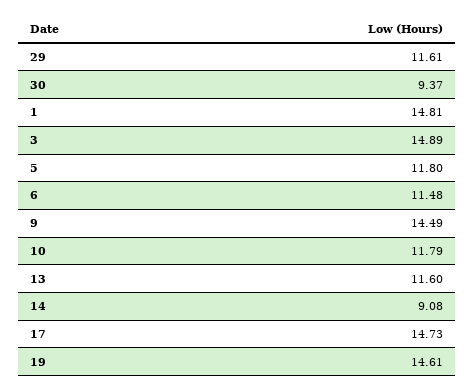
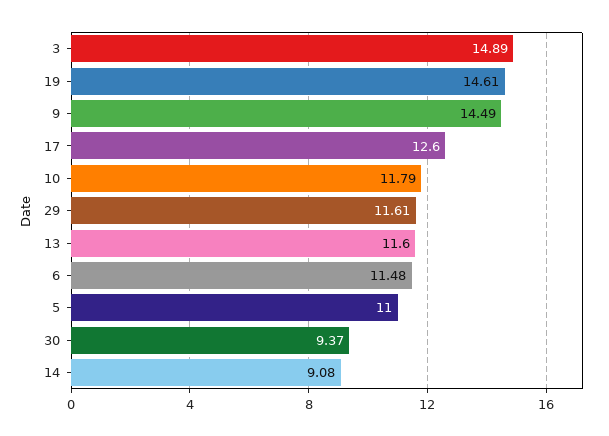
  {
    "29": 11.61,
    "30": 9.37,
-   "1": 14.81,
    "3": 14.89,
-   "5": 11.8,
+   "5": 11,
    "6": 11.48,
    "9": 14.49,
    "10": 11.79,
    "13": 11.6,
    "14": 9.08,
-   "17": 14.73,
+   "17": 12.6,
    "19": 14.61
  }

